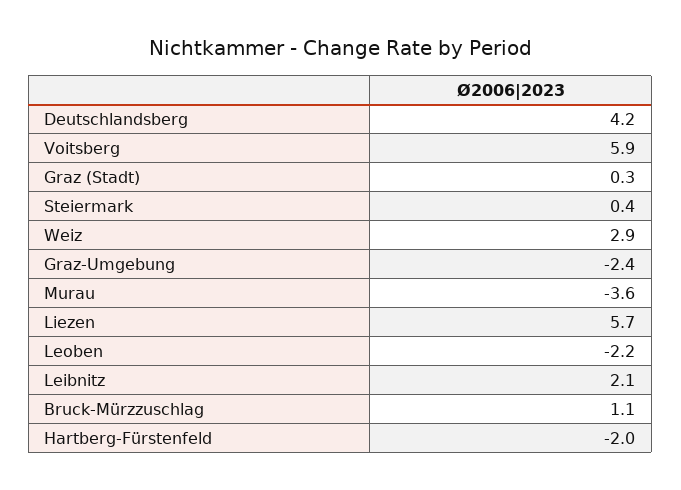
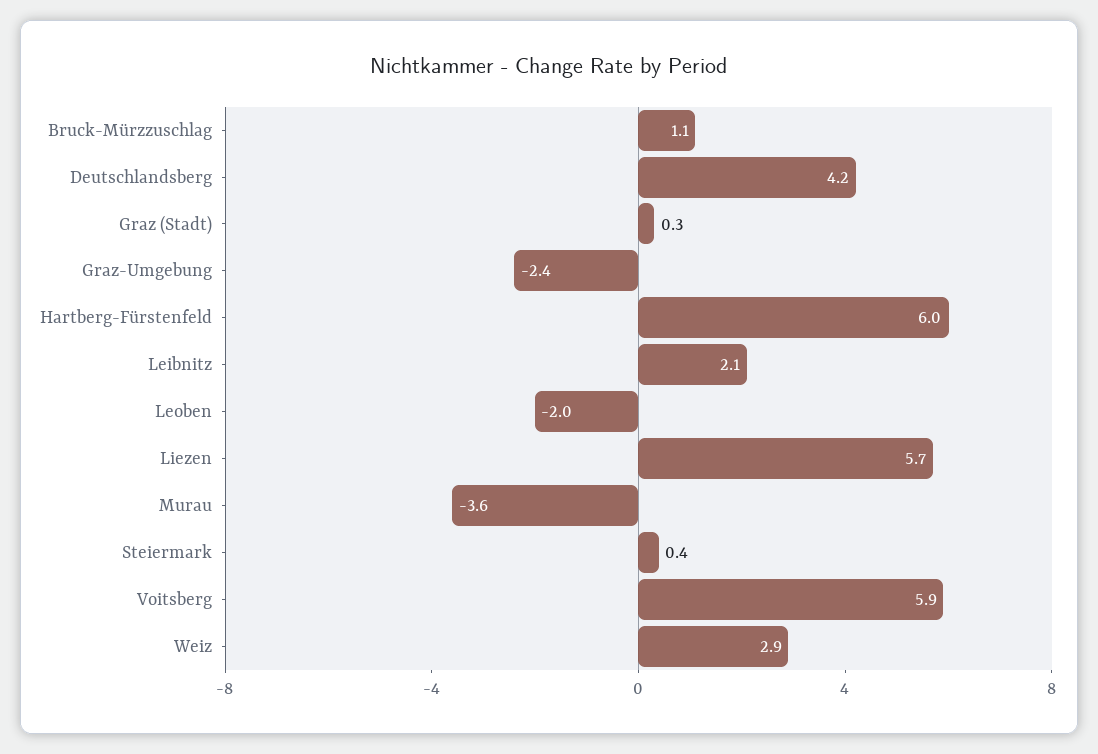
  {
    "Deutschlandsberg": 4.2,
    "Voitsberg": 5.9,
    "Graz (Stadt)": 0.3,
    "Steiermark": 0.4,
    "Weiz": 2.9,
    "Graz-Umgebung": -2.4,
    "Murau": -3.6,
    "Liezen": 5.7,
-   "Leoben": -2.2,
+   "Leoben": -2,
    "Leibnitz": 2.1,
    "Bruck-Mürzzuschlag": 1.1,
-   "Hartberg-Fürstenfeld": -2
+   "Hartberg-Fürstenfeld": 6
  }

